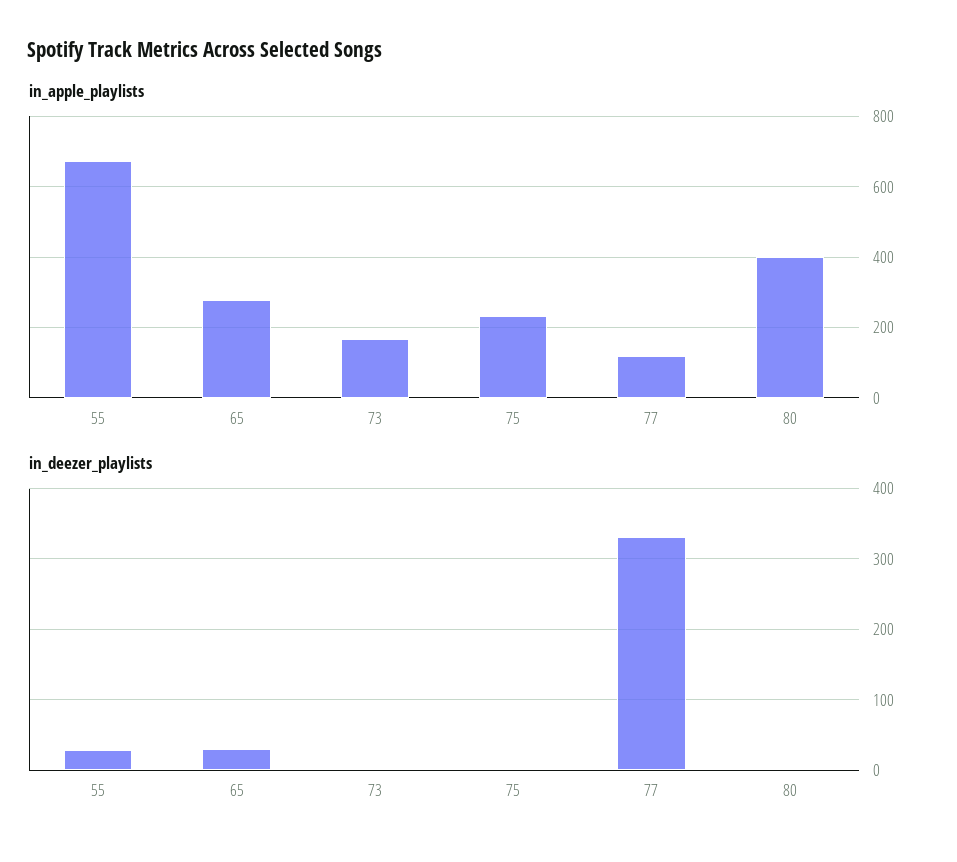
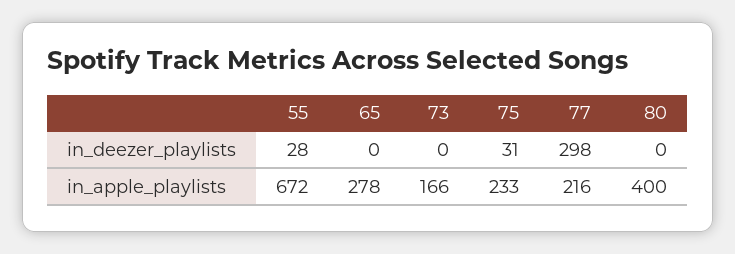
  {
    "in_apple_playlists": {
      "55": 672,
      "65": 278,
      "73": 166,
      "75": 233,
-     "77": 120,
+     "77": 216,
      "80": 400
    },
    "in_deezer_playlists": {
      "55": 28,
-     "65": 30,
+     "65": 0,
      "73": 0,
-     "75": 0,
+     "75": 31,
-     "77": 330,
+     "77": 298,
      "80": 0
    }
  }

